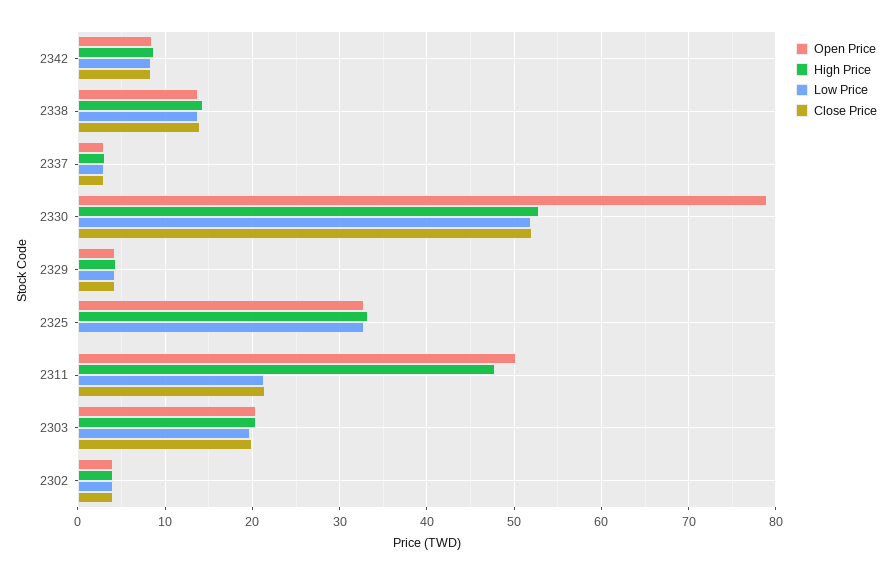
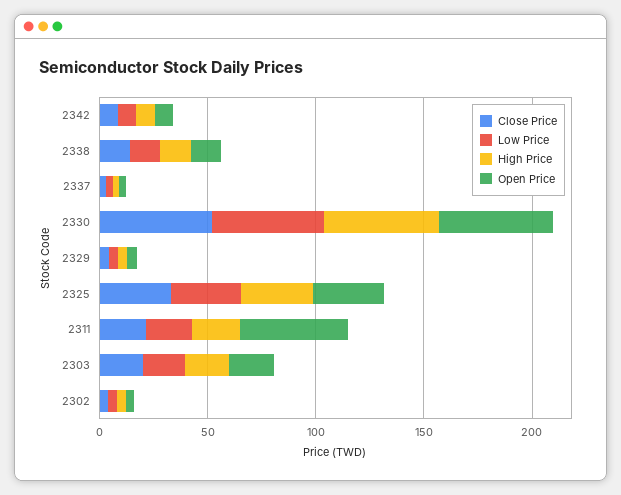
  {
    "Open Price": {
      "2342": 9,
      "2338": 14,
      "2337": 3,
-     "2330": 79,
+     "2330": 50,
      "2329": 4,
      "2325": 33,
      "2311": 50,
      "2303": 20,
      "2302": 4
    },
    "High Price": {
      "2342": 9,
      "2338": 14,
      "2337": 3,
      "2330": 53,
      "2329": 4,
      "2325": 33,
-     "2311": 48,
+     "2311": 20,
      "2303": 20,
      "2302": 4
    },
    "Low Price": {
      "2342": 8,
      "2338": 14,
      "2337": 3,
      "2330": 52,
      "2329": 4,
      "2325": 33,
      "2311": 21,
      "2303": 20,
      "2302": 4
    },
    "Close Price": {
      "2342": 8,
      "2338": 14,
      "2337": 3,
      "2330": 52,
      "2329": 4,
-     "2325": 0,
+     "2325": 30,
      "2311": 21,
      "2303": 20,
      "2302": 4
    }
  }

